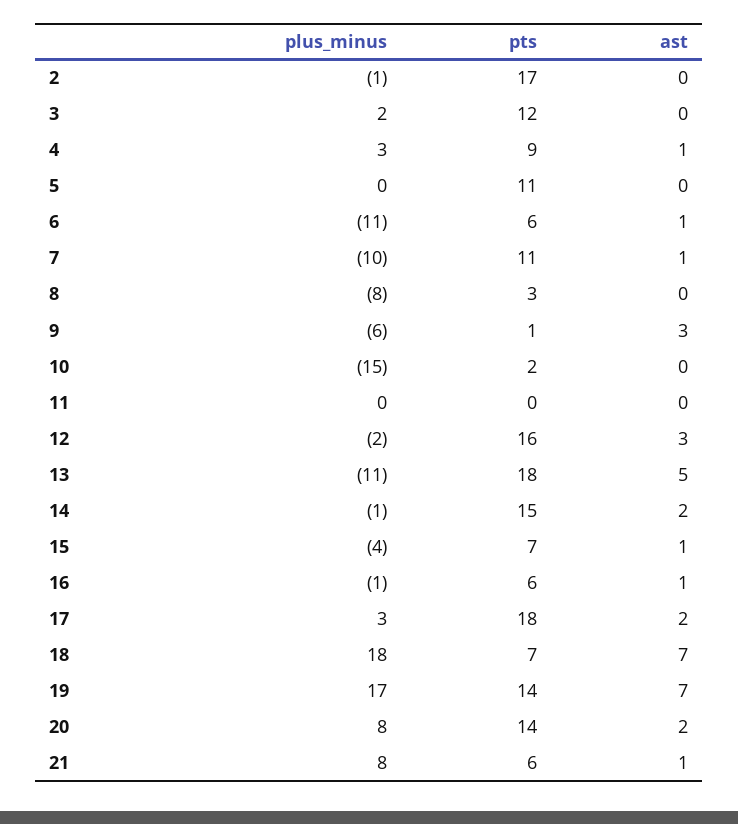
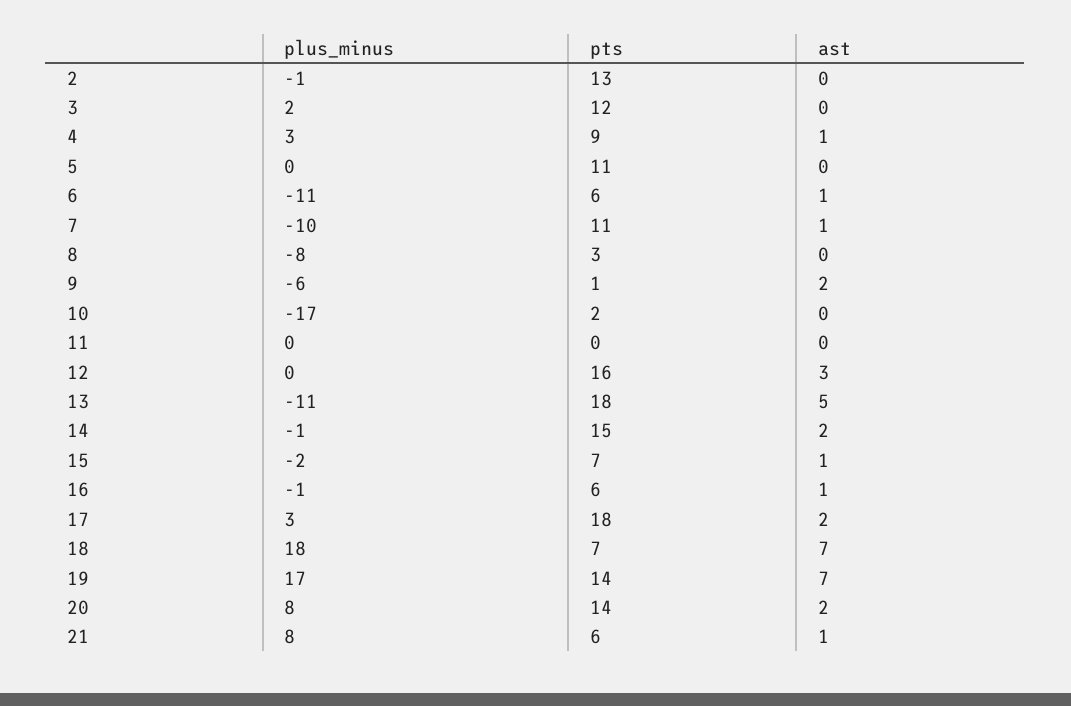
  {
    "plus_minus": {
      "2": -1,
      "3": 2,
      "4": 3,
      "5": 0,
      "6": -11,
      "7": -10,
      "8": -8,
      "9": -6,
-     "10": -15,
+     "10": -17,
      "11": 0,
-     "12": -2,
+     "12": 0,
      "13": -11,
      "14": -1,
-     "15": -4,
+     "15": -2,
      "16": -1,
      "17": 3,
      "18": 18,
      "19": 17,
      "20": 8,
      "21": 8
    },
    "pts": {
-     "2": 17,
+     "2": 13,
      "3": 12,
      "4": 9,
      "5": 11,
      "6": 6,
      "7": 11,
      "8": 3,
      "9": 1,
      "10": 2,
      "11": 0,
      "12": 16,
      "13": 18,
      "14": 15,
      "15": 7,
      "16": 6,
      "17": 18,
      "18": 7,
      "19": 14,
      "20": 14,
      "21": 6
    },
    "ast": {
      "2": 0,
      "3": 0,
      "4": 1,
      "5": 0,
      "6": 1,
      "7": 1,
      "8": 0,
-     "9": 3,
+     "9": 2,
      "10": 0,
      "11": 0,
      "12": 3,
      "13": 5,
      "14": 2,
      "15": 1,
      "16": 1,
      "17": 2,
      "18": 7,
      "19": 7,
      "20": 2,
      "21": 1
    }
  }

